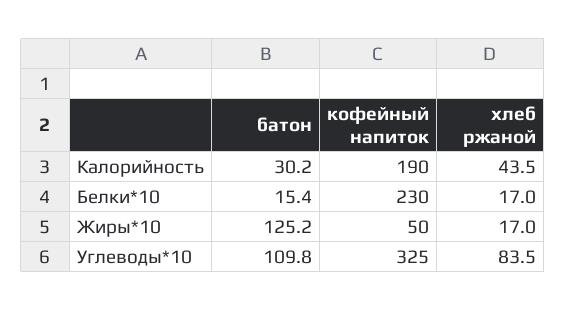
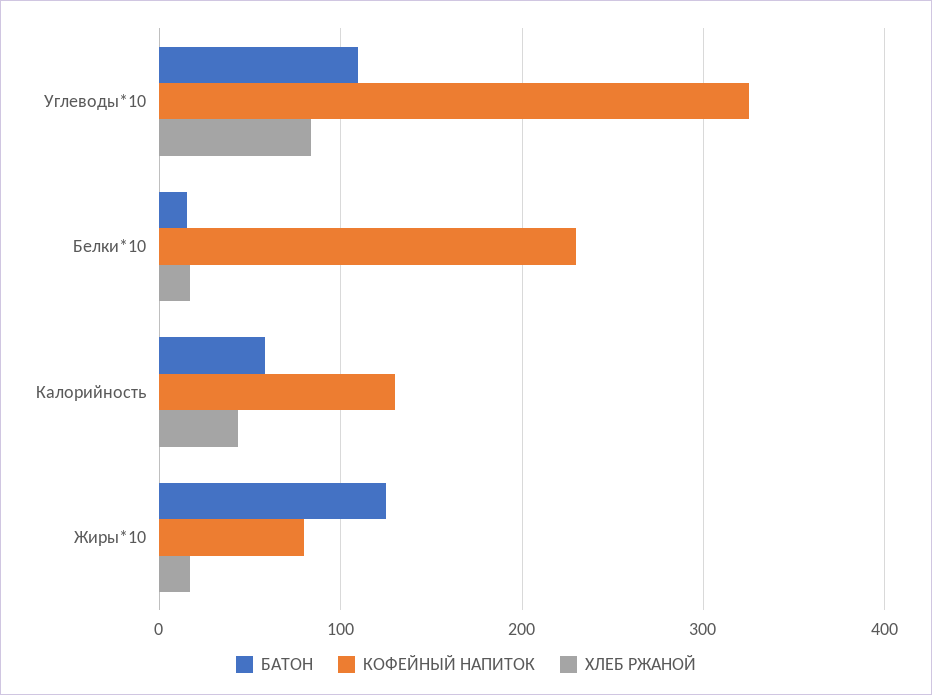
  {
    "батон": {
-     "Калорийность": 30.2,
+     "Калорийность": 60,
      "Белки*10": 15.4,
      "Жиры*10": 125.2,
      "Углеводы*10": 109.8
    },
    "кофейный напиток": {
-     "Калорийность": 190,
+     "Калорийность": 130,
      "Белки*10": 230,
-     "Жиры*10": 50,
+     "Жиры*10": 80,
      "Углеводы*10": 325
    },
    "хлеб ржаной": {
      "Калорийность": 43.5,
      "Белки*10": 17,
      "Жиры*10": 17,
      "Углеводы*10": 83.5
    }
  }

